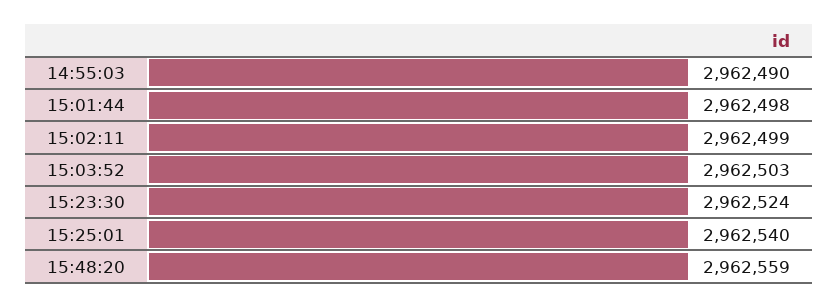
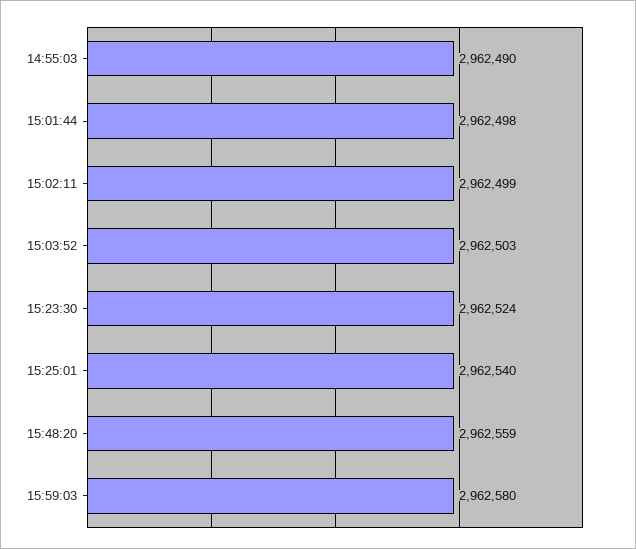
  {
    "14:55:03": 2962490,
    "15:01:44": 2962498,
    "15:02:11": 2962499,
    "15:03:52": 2962503,
    "15:23:30": 2962524,
    "15:25:01": 2962540,
-   "15:48:20": 2962559
+   "15:48:20": 2962559,
+   "15:59:03": 2962580
  }

